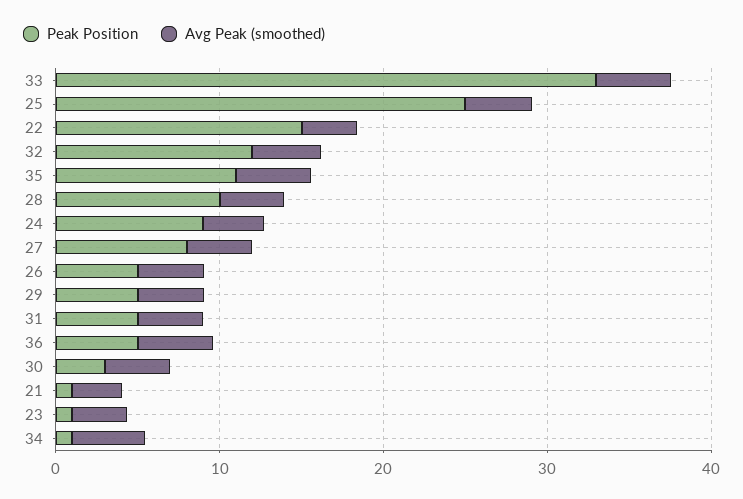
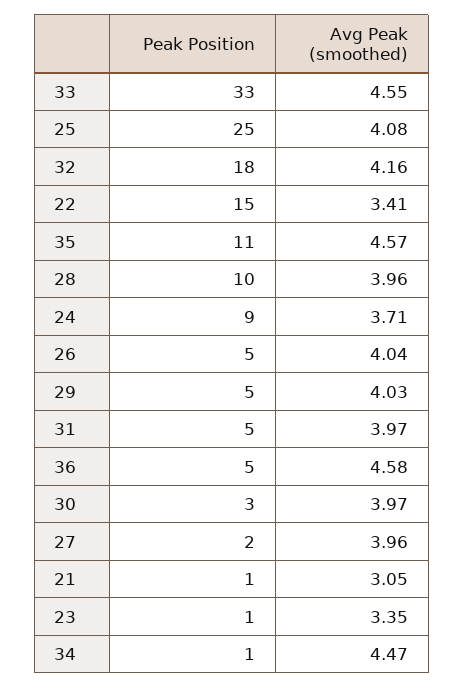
  {
    "Peak Position": {
      "33": 33,
      "25": 25,
      "22": 15,
-     "32": 12,
+     "32": 18,
      "35": 11,
      "28": 10,
      "24": 9,
-     "27": 8,
+     "27": 2,
      "26": 5,
      "29": 5,
      "31": 5,
      "36": 5,
      "30": 3,
      "21": 1,
      "23": 1,
      "34": 1
    },
    "Avg Peak (smoothed)": {
      "33": 4.55,
      "25": 4.08,
      "22": 3.41,
      "32": 4.16,
      "35": 4.57,
      "28": 3.96,
      "24": 3.71,
      "27": 3.96,
      "26": 4.04,
      "29": 4.03,
      "31": 3.97,
      "36": 4.58,
      "30": 3.97,
      "21": 3.05,
      "23": 3.35,
      "34": 4.47
    }
  }

